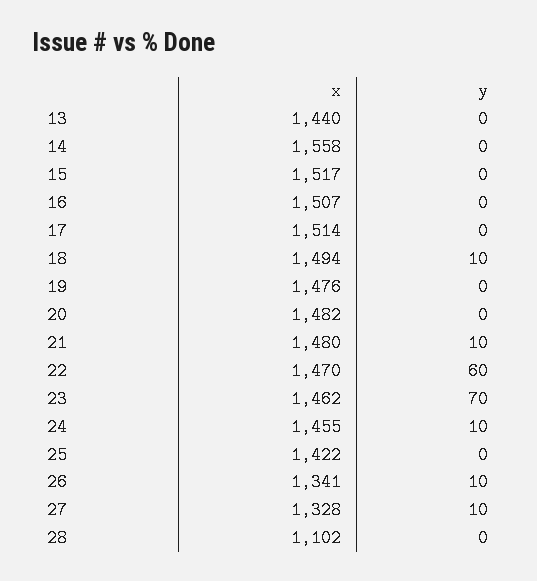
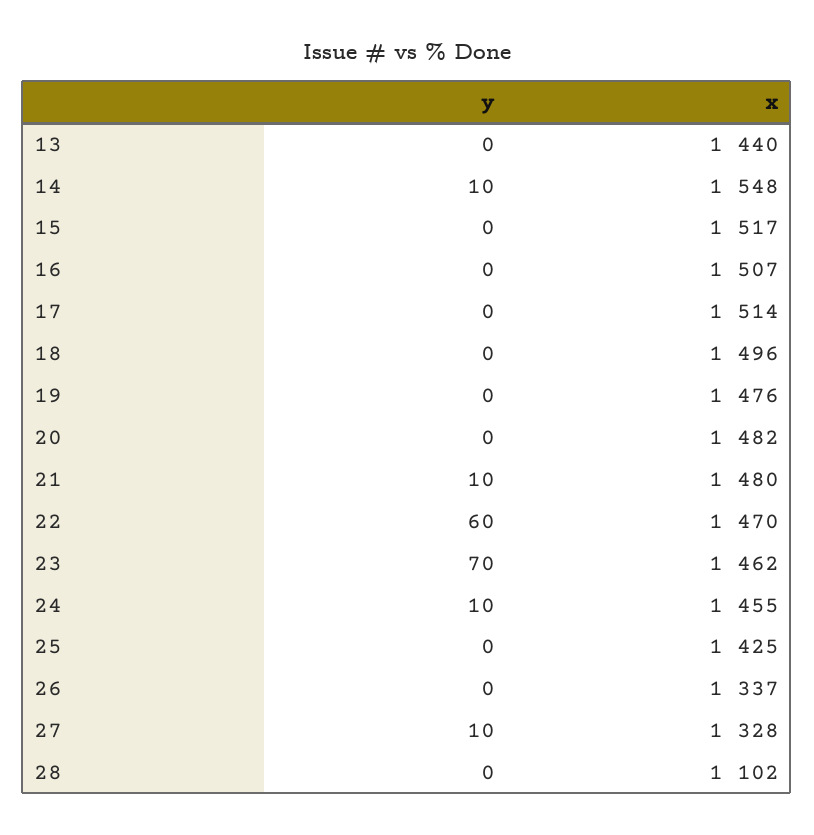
  {
    "x": {
      "13": 1440,
-     "14": 1558,
+     "14": 1548,
      "15": 1517,
      "16": 1507,
      "17": 1514,
-     "18": 1494,
+     "18": 1496,
      "19": 1476,
      "20": 1482,
      "21": 1480,
      "22": 1470,
      "23": 1462,
      "24": 1455,
-     "25": 1422,
+     "25": 1425,
-     "26": 1341,
+     "26": 1337,
      "27": 1328,
      "28": 1102
    },
    "y": {
      "13": 0,
-     "14": 0,
+     "14": 10,
      "15": 0,
      "16": 0,
      "17": 0,
-     "18": 10,
+     "18": 0,
      "19": 0,
      "20": 0,
      "21": 10,
      "22": 60,
      "23": 70,
      "24": 10,
      "25": 0,
-     "26": 10,
+     "26": 0,
      "27": 10,
      "28": 0
    }
  }

